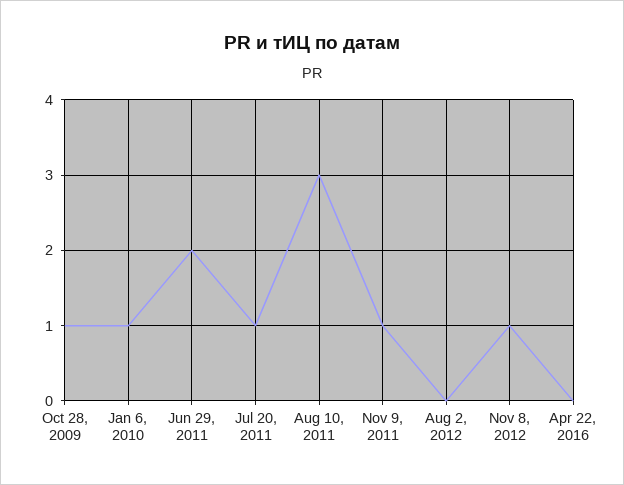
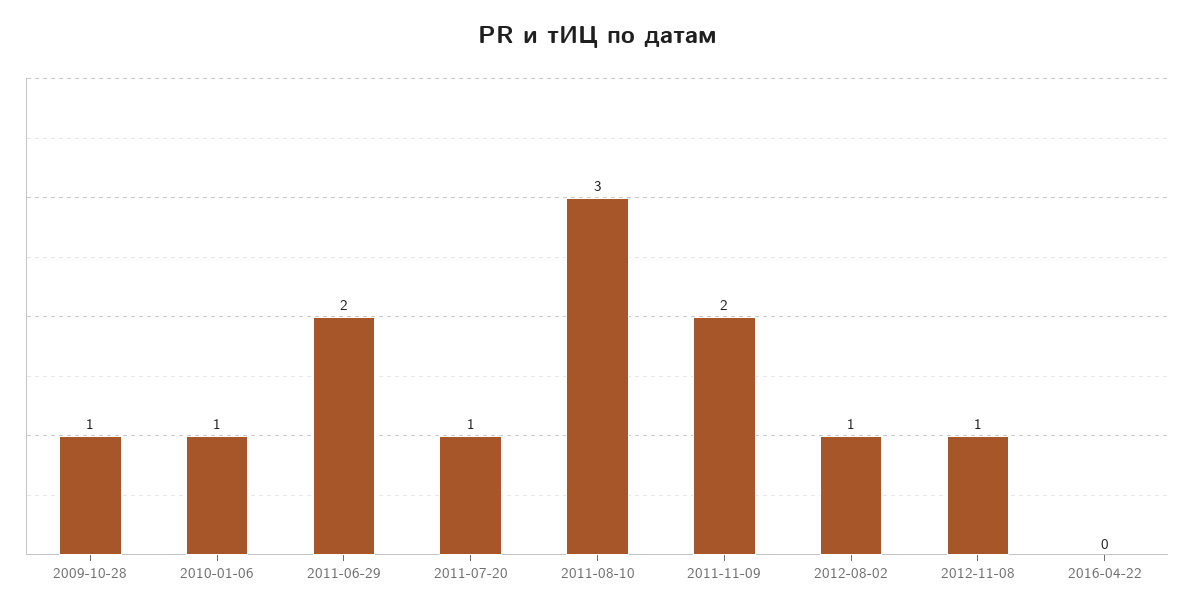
  {
    "Oct 28, 2009": 1,
    "Jan 6, 2010": 1,
    "Jun 29, 2011": 2,
    "Jul 20, 2011": 1,
    "Aug 10, 2011": 3,
-   "Nov 9, 2011": 1,
+   "Nov 9, 2011": 2,
-   "Aug 2, 2012": 0,
+   "Aug 2, 2012": 1,
    "Nov 8, 2012": 1,
    "Apr 22, 2016": 0
  }

